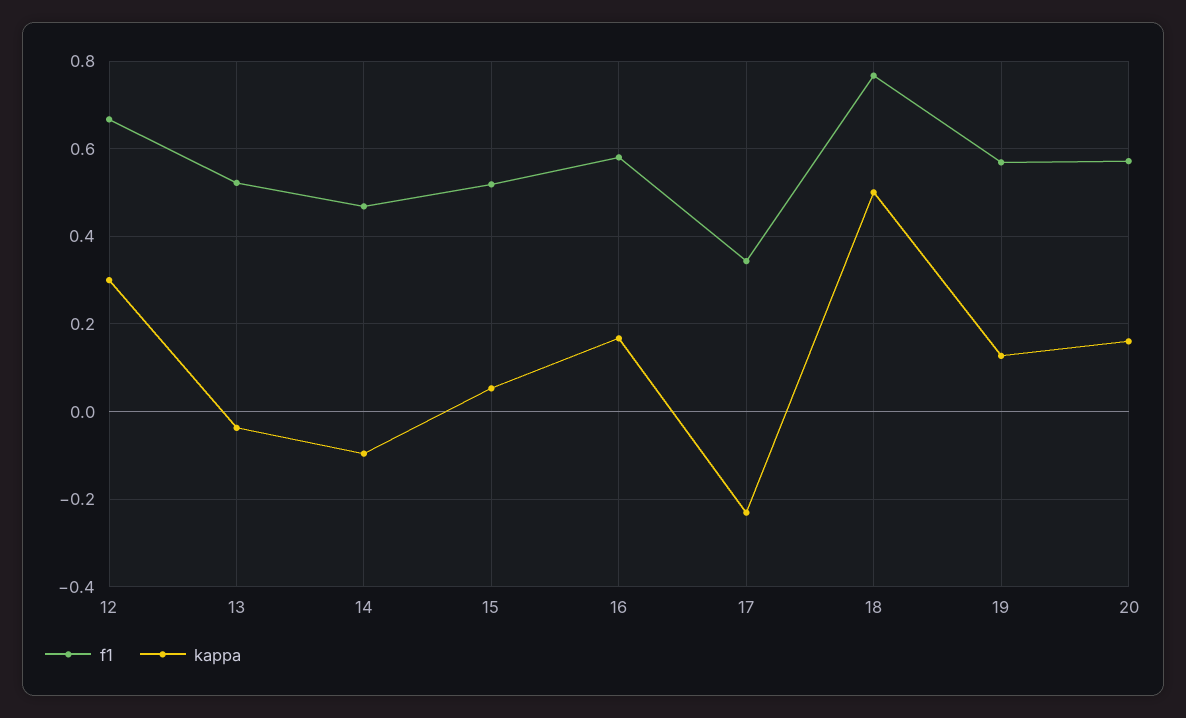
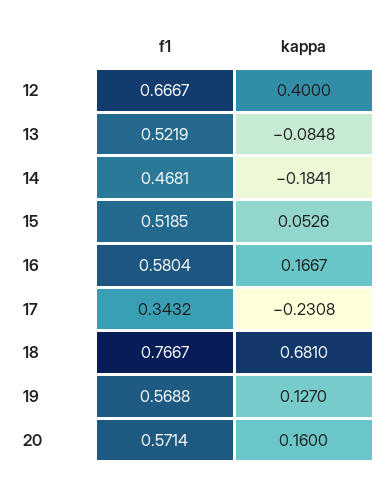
  {
    "f1": {
      "12": 0.6667,
      "13": 0.5219,
      "14": 0.4681,
      "15": 0.5185,
      "16": 0.5804,
      "17": 0.3432,
      "18": 0.7667,
      "19": 0.5688,
      "20": 0.5714
    },
    "kappa": {
-     "12": 0.3,
+     "12": 0.4,
-     "13": -0.04,
+     "13": -0.0848,
-     "14": -0.1,
+     "14": -0.1841,
      "15": 0.0526,
      "16": 0.1667,
      "17": -0.2308,
-     "18": 0.5,
+     "18": 0.681,
      "19": 0.127,
      "20": 0.16
    }
  }

